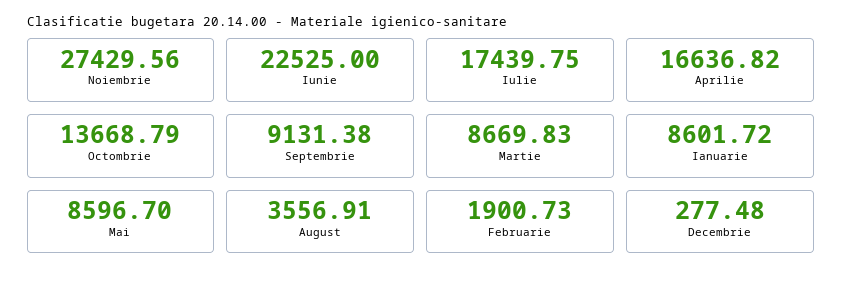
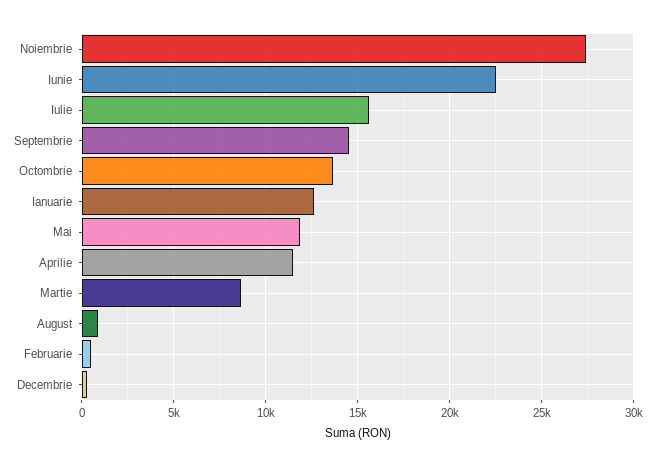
  {
    "Noiembrie": 27429.56,
    "Iunie": 22525,
-   "Iulie": 17439.75,
+   "Iulie": 15500,
-   "Aprilie": 16636.82,
+   "Aprilie": 11500,
    "Octombrie": 13668.79,
-   "Septembrie": 9131.38,
+   "Septembrie": 14500,
    "Martie": 8669.83,
-   "Ianuarie": 8601.72,
+   "Ianuarie": 12500,
-   "Mai": 8596.7,
+   "Mai": 12000,
-   "August": 3556.91,
+   "August": 1000,
-   "Februarie": 1900.73,
+   "Februarie": 500,
    "Decembrie": 277.48
  }

